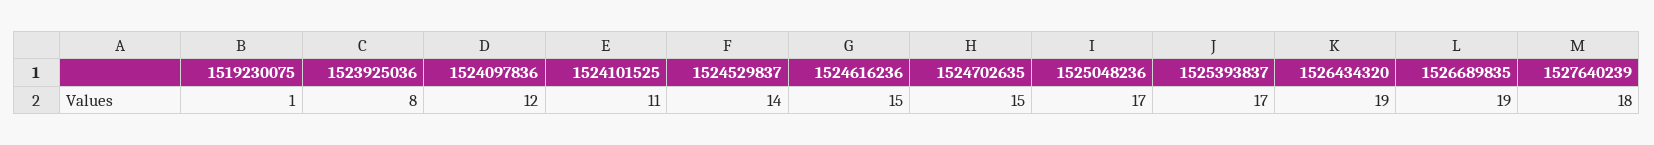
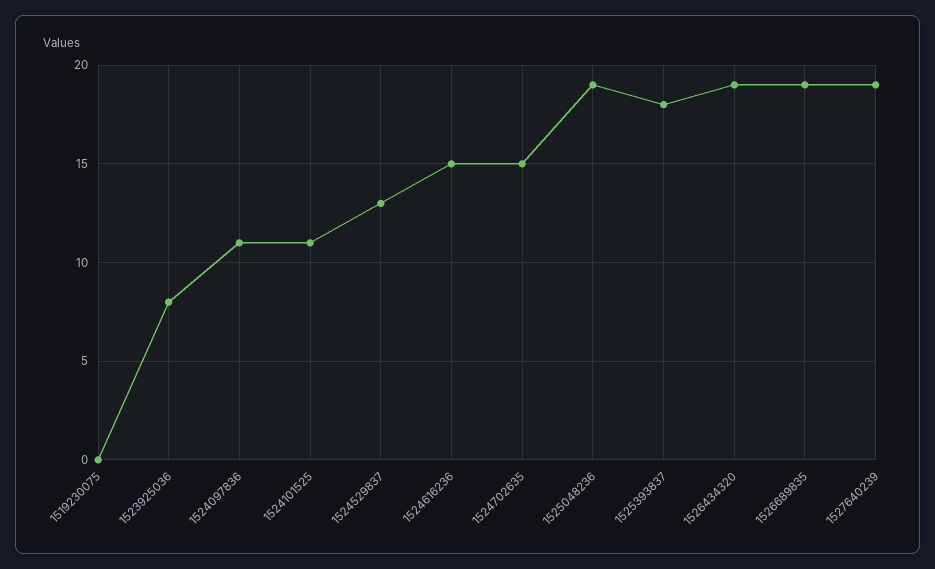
  {
-   "1519230075": 1,
+   "1519230075": 0,
    "1523925036": 8,
-   "1524097836": 12,
+   "1524097836": 11,
    "1524101525": 11,
-   "1524529837": 14,
+   "1524529837": 13,
    "1524616236": 15,
    "1524702635": 15,
-   "1525048236": 17,
+   "1525048236": 19,
-   "1525393837": 17,
+   "1525393837": 18,
    "1526434320": 19,
    "1526689835": 19,
-   "1527640239": 18
+   "1527640239": 19
  }

